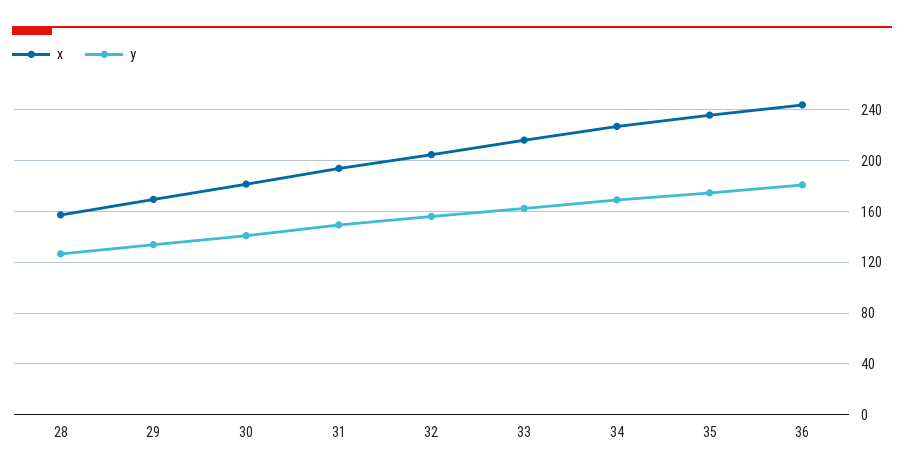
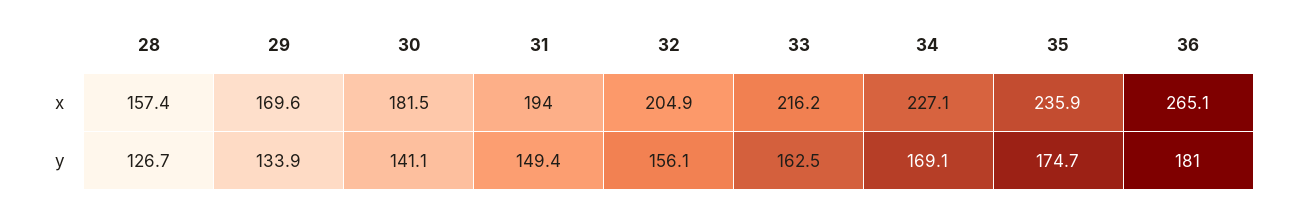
  {
    "x": {
      "28": 157.4,
      "29": 169.6,
      "30": 181.5,
      "31": 194,
      "32": 204.9,
      "33": 216.2,
      "34": 227.1,
      "35": 235.9,
-     "36": 245
+     "36": 265.1
    },
    "y": {
      "28": 126.7,
      "29": 133.9,
      "30": 141.1,
      "31": 149.4,
      "32": 156.1,
      "33": 162.5,
      "34": 169.1,
      "35": 174.7,
      "36": 181
    }
  }

